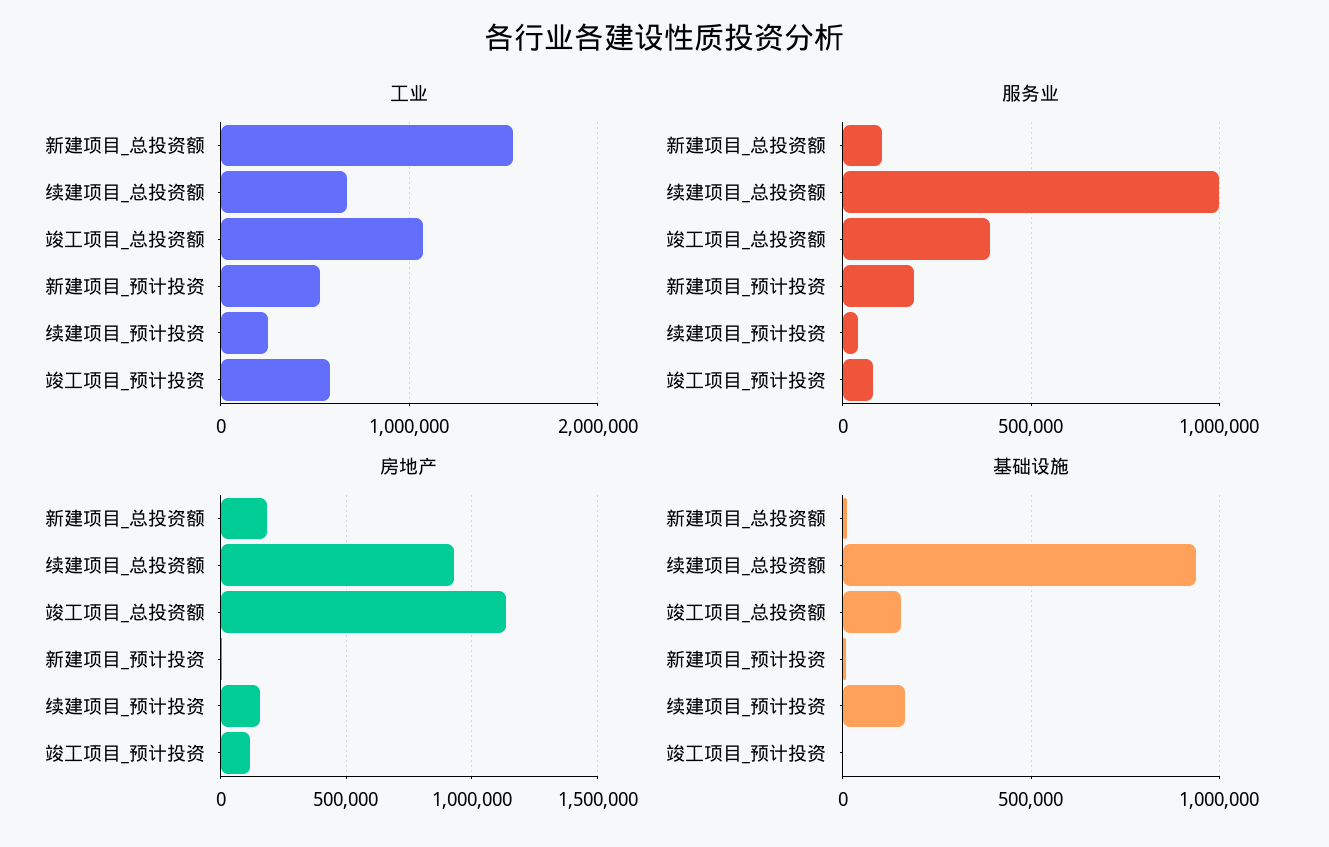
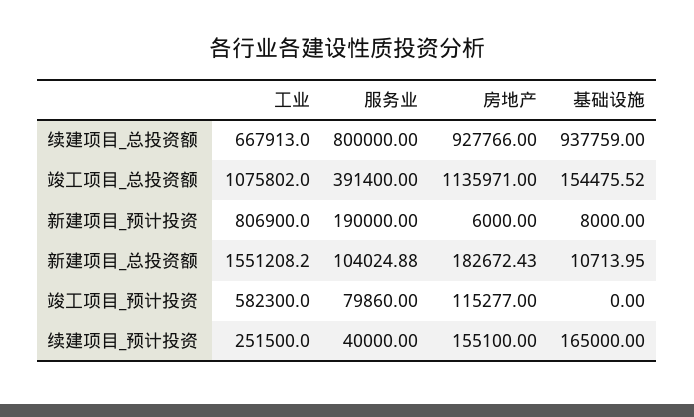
  {
    "工业": {
      "新建项目_总投资额": 1551208.2,
      "续建项目_总投资额": 667913,
      "竣工项目_总投资额": 1075802,
-     "新建项目_预计投资": 500000,
+     "新建项目_预计投资": 806900,
      "续建项目_预计投资": 251500,
      "竣工项目_预计投资": 582300
    },
    "服务业": {
      "新建项目_总投资额": 104024.88,
-     "续建项目_总投资额": 1000000,
+     "续建项目_总投资额": 800000,
      "竣工项目_总投资额": 391400,
      "新建项目_预计投资": 190000,
      "续建项目_预计投资": 40000,
      "竣工项目_预计投资": 79860
    },
    "房地产": {
      "新建项目_总投资额": 182672.43,
      "续建项目_总投资额": 927766,
      "竣工项目_总投资额": 1135971,
      "新建项目_预计投资": 6000,
      "续建项目_预计投资": 155100,
      "竣工项目_预计投资": 115277
    },
    "基础设施": {
      "新建项目_总投资额": 10713.95,
      "续建项目_总投资额": 937759,
      "竣工项目_总投资额": 154475.52,
      "新建项目_预计投资": 8000,
      "续建项目_预计投资": 165000,
      "竣工项目_预计投资": 0
    }
  }

